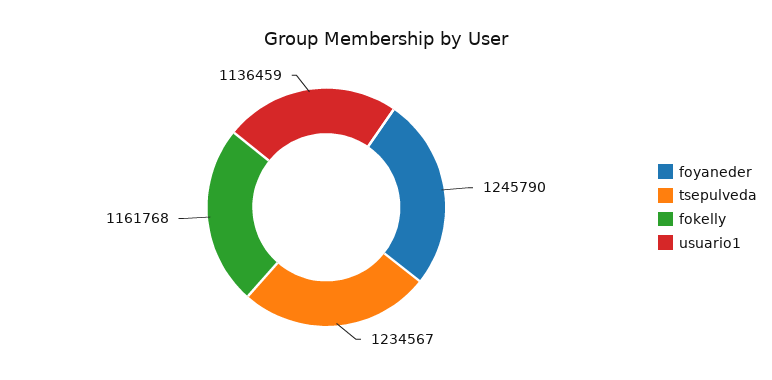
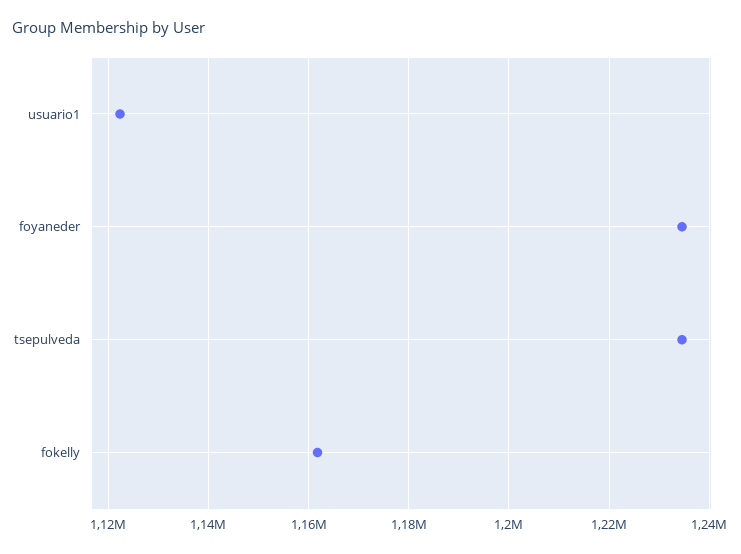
  {
-   "foyaneder": 1245790,
+   "foyaneder": 1234000,
    "tsepulveda": 1234567,
    "fokelly": 1161768,
-   "usuario1": 1136459
+   "usuario1": 1122000
  }

